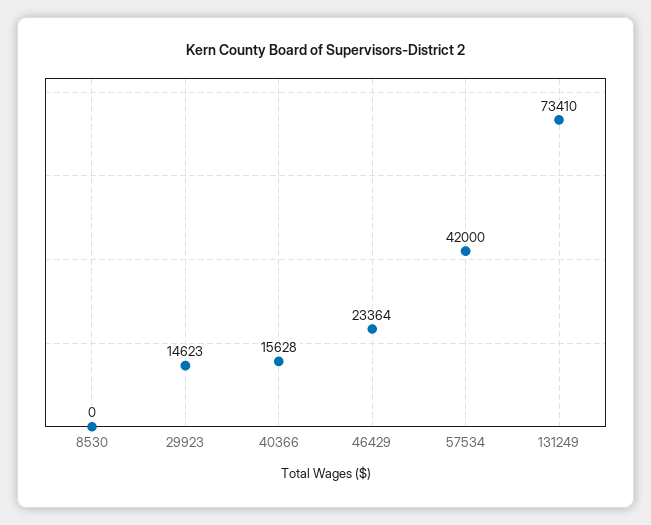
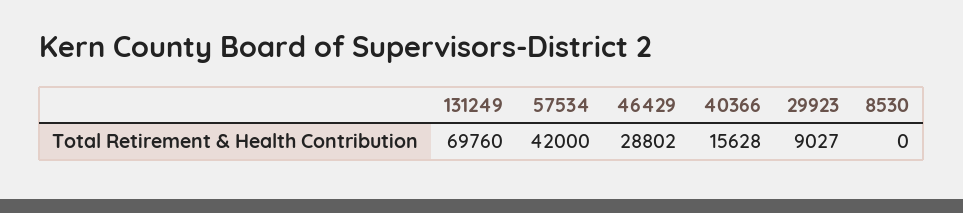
  {
    "8530": 0,
-   "29923": 14623,
+   "29923": 9027,
    "40366": 15628,
-   "46429": 23364,
+   "46429": 28802,
    "57534": 42000,
-   "131249": 73410
+   "131249": 69760
  }

